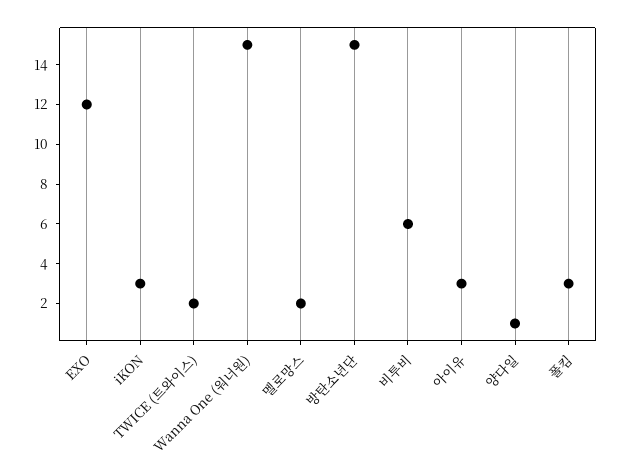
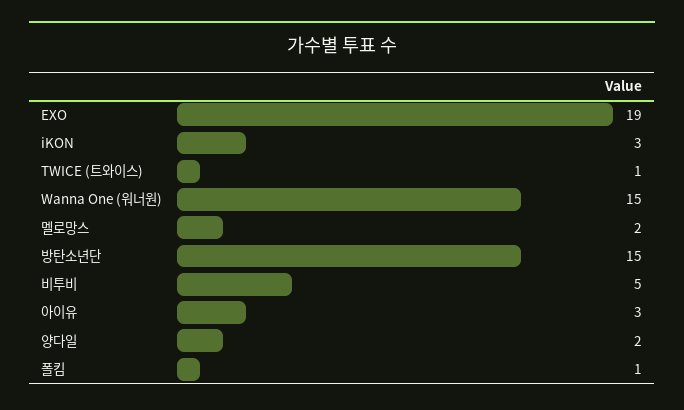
  {
-   "EXO": 12,
+   "EXO": 19,
    "iKON": 3,
-   "TWICE (트와이스)": 2,
+   "TWICE (트와이스)": 1,
    "Wanna One (워너원)": 15,
    "멜로망스": 2,
    "방탄소년단": 15,
-   "비투비": 6,
+   "비투비": 5,
    "아이유": 3,
-   "양다일": 1,
+   "양다일": 2,
-   "폴킴": 3
+   "폴킴": 1
  }

